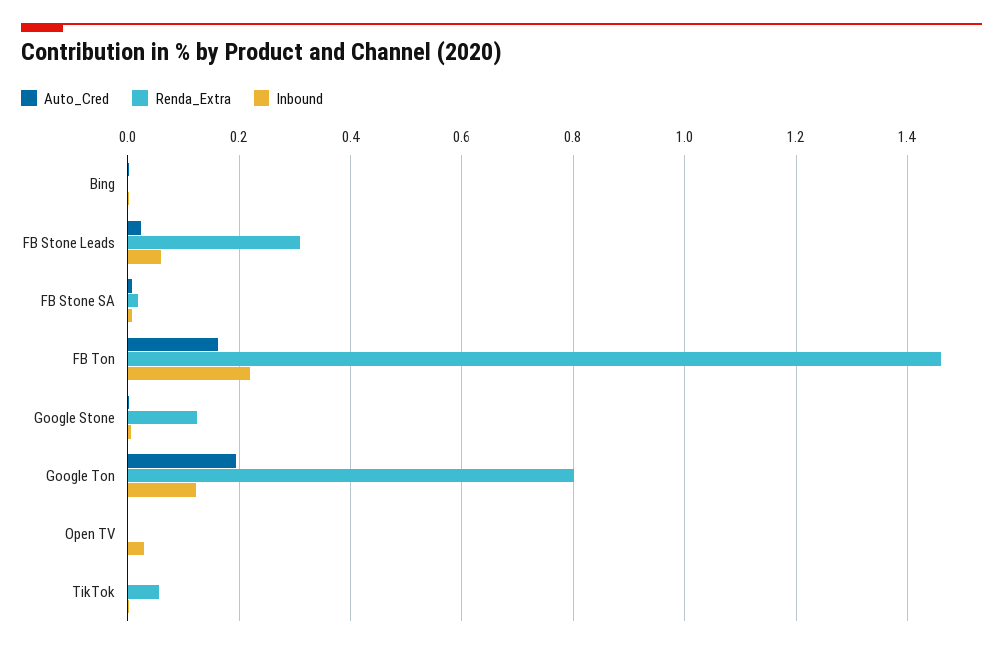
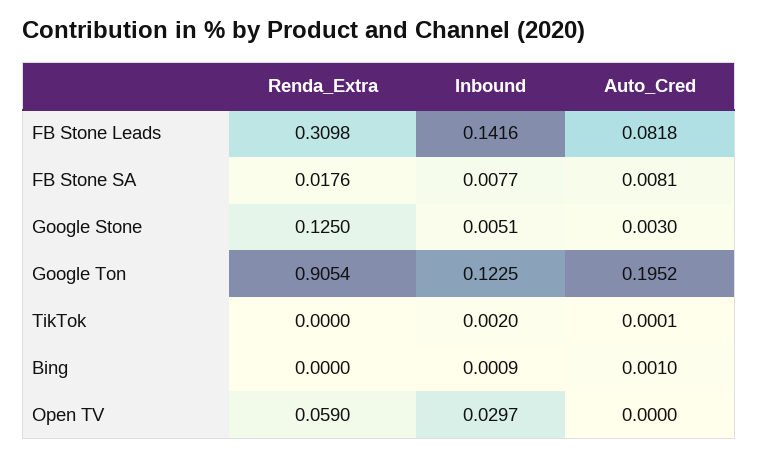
  {
    "Auto_Cred": {
      "Bing": 0.001,
-     "FB Stone Leads": 0.02,
+     "FB Stone Leads": 0.0818,
      "FB Stone SA": 0.0081,
-     "FB Ton": 0.16,
      "Google Stone": 0.003,
      "Google Ton": 0.1952,
      "Open TV": 0,
      "TikTok": 0.0001
    },
    "Renda_Extra": {
      "Bing": 0,
      "FB Stone Leads": 0.3098,
      "FB Stone SA": 0.0176,
-     "FB Ton": 1.46,
      "Google Stone": 0.125,
-     "Google Ton": 0.8,
+     "Google Ton": 0.9054,
-     "Open TV": 0,
+     "Open TV": 0.059,
-     "TikTok": 0.06
+     "TikTok": 0
    },
    "Inbound": {
      "Bing": 0.0009,
-     "FB Stone Leads": 0.06,
+     "FB Stone Leads": 0.1416,
      "FB Stone SA": 0.0077,
-     "FB Ton": 0.22,
      "Google Stone": 0.0051,
      "Google Ton": 0.1225,
      "Open TV": 0.0297,
      "TikTok": 0.002
    }
  }

